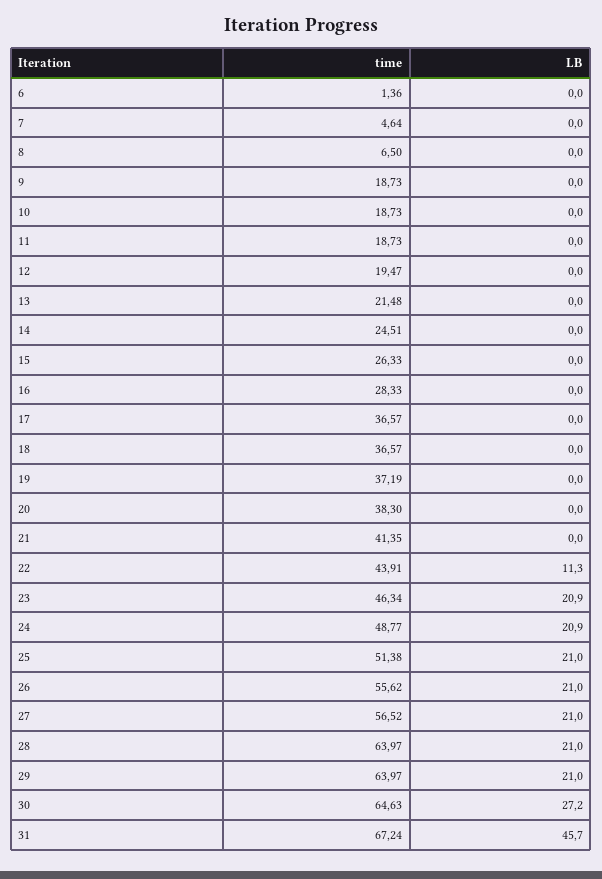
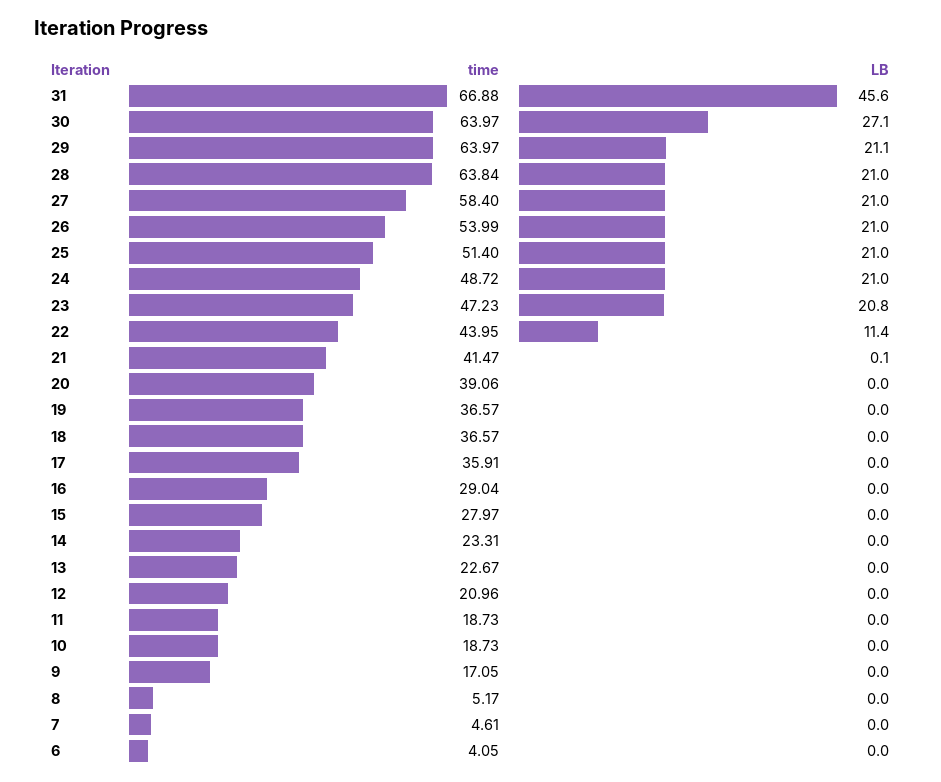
  {
    "time": {
-     "6": 1.36,
+     "6": 4.05,
-     "7": 4.64,
+     "7": 4.61,
-     "8": 6.5,
+     "8": 5.17,
-     "9": 18.73,
+     "9": 17.05,
      "10": 18.73,
      "11": 18.73,
-     "12": 19.47,
+     "12": 20.96,
-     "13": 21.48,
+     "13": 22.67,
-     "14": 24.51,
+     "14": 23.31,
-     "15": 26.33,
+     "15": 27.97,
-     "16": 28.33,
+     "16": 29.04,
-     "17": 36.57,
+     "17": 35.91,
      "18": 36.57,
-     "19": 37.19,
+     "19": 36.57,
-     "20": 38.3,
+     "20": 39.06,
-     "21": 41.35,
+     "21": 41.47,
-     "22": 43.91,
+     "22": 43.95,
-     "23": 46.34,
+     "23": 47.23,
-     "24": 48.77,
+     "24": 48.72,
-     "25": 51.38,
+     "25": 51.4,
-     "26": 55.62,
+     "26": 53.99,
-     "27": 56.52,
+     "27": 58.4,
-     "28": 63.97,
+     "28": 63.84,
      "29": 63.97,
-     "30": 64.63,
+     "30": 63.97,
-     "31": 67.24
+     "31": 66.88
    },
    "LB": {
      "6": 0,
      "7": 0,
      "8": 0,
      "9": 0,
      "10": 0,
      "11": 0,
      "12": 0,
      "13": 0,
      "14": 0,
      "15": 0,
      "16": 0,
      "17": 0,
      "18": 0,
      "19": 0,
      "20": 0,
-     "21": 0,
+     "21": 0.1,
-     "22": 11.3,
+     "22": 11.4,
-     "23": 20.9,
+     "23": 20.8,
-     "24": 20.9,
+     "24": 21,
      "25": 21,
      "26": 21,
      "27": 21,
      "28": 21,
-     "29": 21,
+     "29": 21.1,
-     "30": 27.2,
+     "30": 27.1,
-     "31": 45.7
+     "31": 45.6
    }
  }

